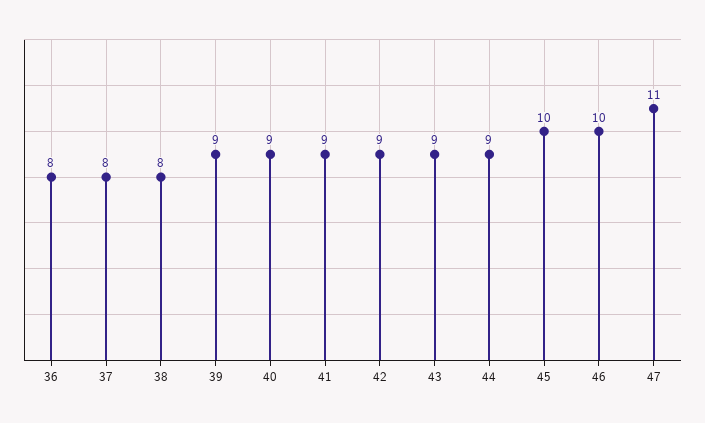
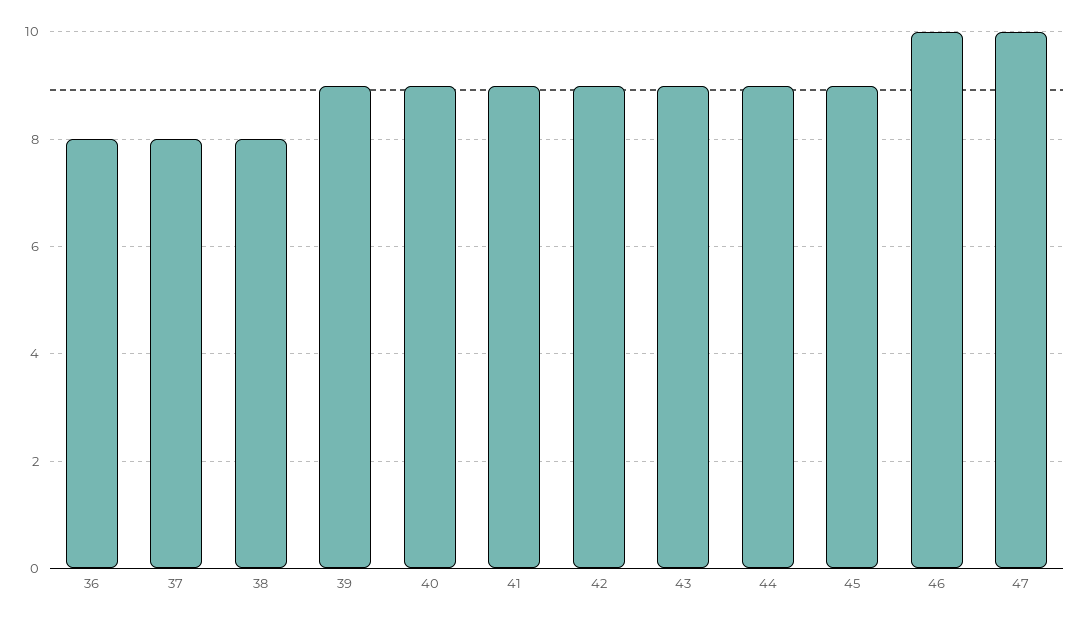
  {
    "36": 8,
    "37": 8,
    "38": 8,
    "39": 9,
    "40": 9,
    "41": 9,
    "42": 9,
    "43": 9,
    "44": 9,
-   "45": 10,
+   "45": 9,
    "46": 10,
-   "47": 11
+   "47": 10
  }

